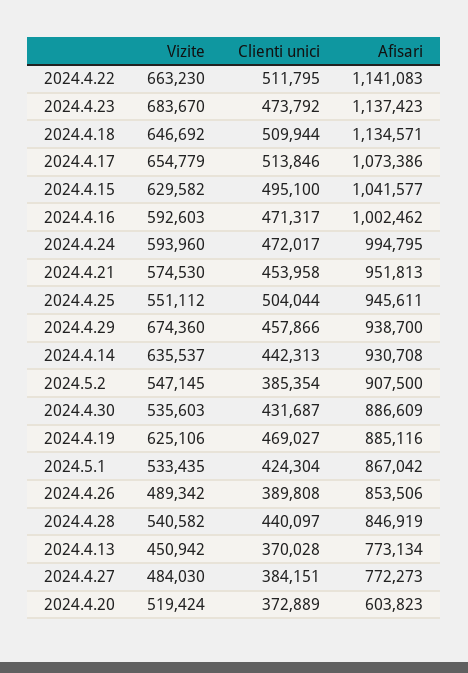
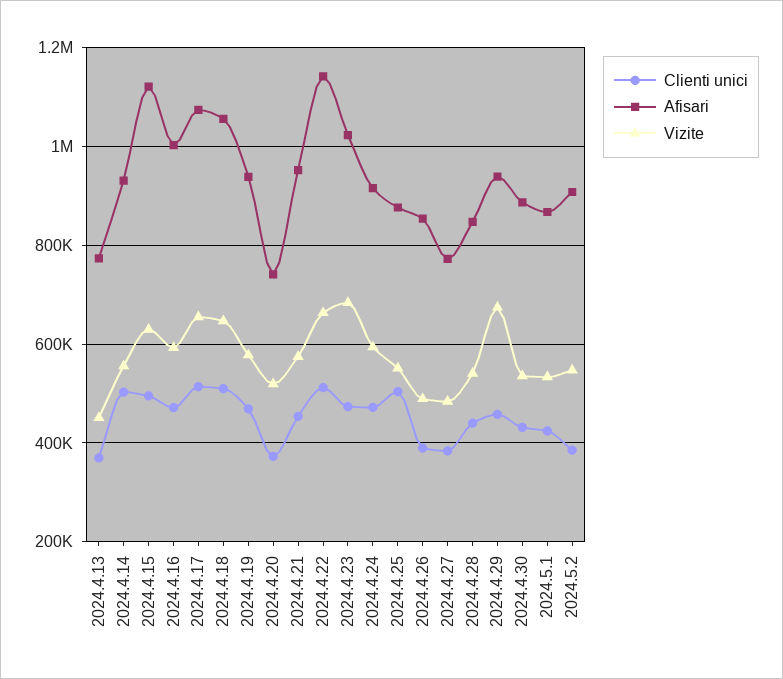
  {
    "Vizite": {
      "2024.4.22": 663230,
      "2024.4.23": 683670,
      "2024.4.18": 646692,
      "2024.4.17": 654779,
      "2024.4.15": 629582,
      "2024.4.16": 592603,
      "2024.4.24": 593960,
      "2024.4.21": 574530,
      "2024.4.25": 551112,
      "2024.4.29": 674360,
-     "2024.4.14": 635537,
+     "2024.4.14": 560000,
      "2024.5.2": 547145,
      "2024.4.30": 535603,
-     "2024.4.19": 625106,
+     "2024.4.19": 580000,
      "2024.5.1": 533435,
      "2024.4.26": 489342,
      "2024.4.28": 540582,
      "2024.4.13": 450942,
      "2024.4.27": 484030,
      "2024.4.20": 519424
    },
    "Clienti unici": {
      "2024.4.22": 511795,
      "2024.4.23": 473792,
      "2024.4.18": 509944,
      "2024.4.17": 513846,
      "2024.4.15": 495100,
      "2024.4.16": 471317,
      "2024.4.24": 472017,
      "2024.4.21": 453958,
      "2024.4.25": 504044,
      "2024.4.29": 457866,
-     "2024.4.14": 442313,
+     "2024.4.14": 500000,
      "2024.5.2": 385354,
      "2024.4.30": 431687,
      "2024.4.19": 469027,
      "2024.5.1": 424304,
      "2024.4.26": 389808,
      "2024.4.28": 440097,
      "2024.4.13": 370028,
      "2024.4.27": 384151,
      "2024.4.20": 372889
    },
    "Afisari": {
      "2024.4.22": 1141083,
-     "2024.4.23": 1137423,
+     "2024.4.23": 1020000,
-     "2024.4.18": 1134571,
+     "2024.4.18": 1060000,
      "2024.4.17": 1073386,
-     "2024.4.15": 1041577,
+     "2024.4.15": 1120000,
      "2024.4.16": 1002462,
-     "2024.4.24": 994795,
+     "2024.4.24": 920000,
      "2024.4.21": 951813,
-     "2024.4.25": 945611,
+     "2024.4.25": 880000,
      "2024.4.29": 938700,
      "2024.4.14": 930708,
      "2024.5.2": 907500,
      "2024.4.30": 886609,
-     "2024.4.19": 885116,
+     "2024.4.19": 940000,
      "2024.5.1": 867042,
      "2024.4.26": 853506,
      "2024.4.28": 846919,
      "2024.4.13": 773134,
      "2024.4.27": 772273,
-     "2024.4.20": 603823
+     "2024.4.20": 740000
    }
  }

